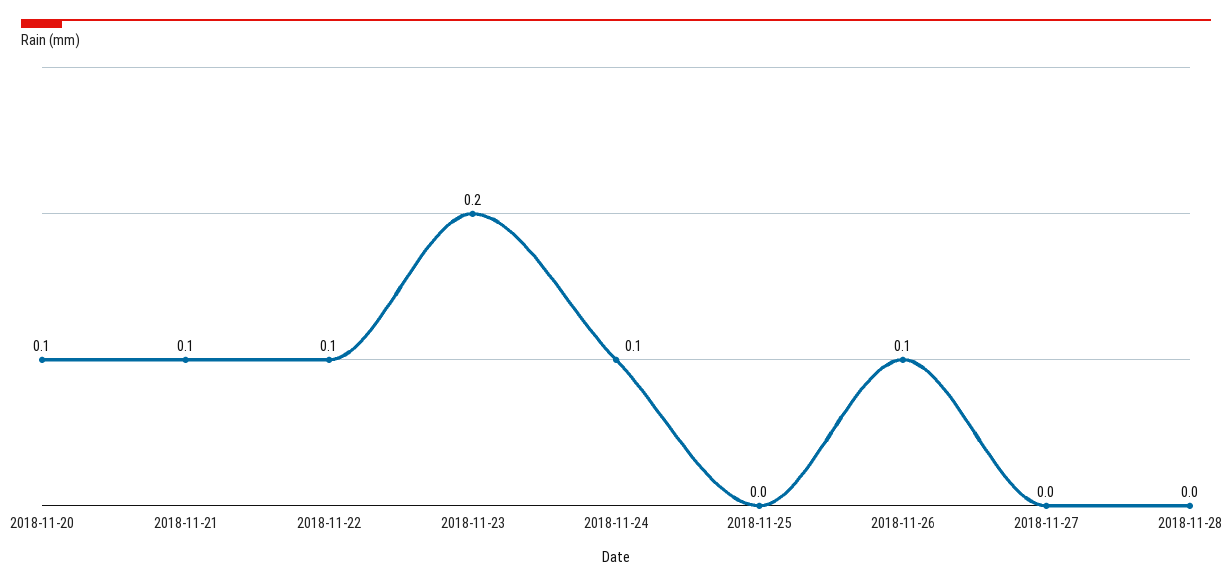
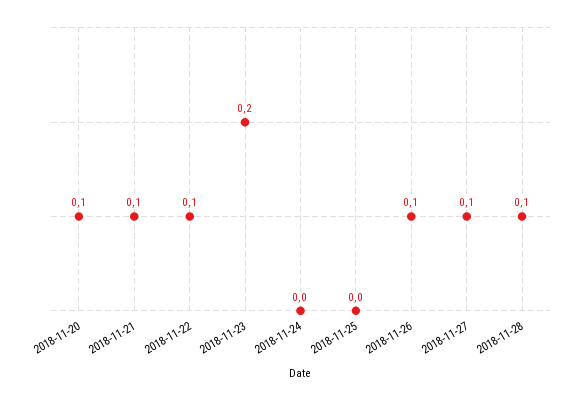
  {
    "2018-11-20": 0.1,
    "2018-11-21": 0.1,
    "2018-11-22": 0.1,
    "2018-11-23": 0.2,
-   "2018-11-24": 0.1,
+   "2018-11-24": 0,
    "2018-11-25": 0,
    "2018-11-26": 0.1,
-   "2018-11-27": 0,
+   "2018-11-27": 0.1,
-   "2018-11-28": 0
+   "2018-11-28": 0.1
  }

